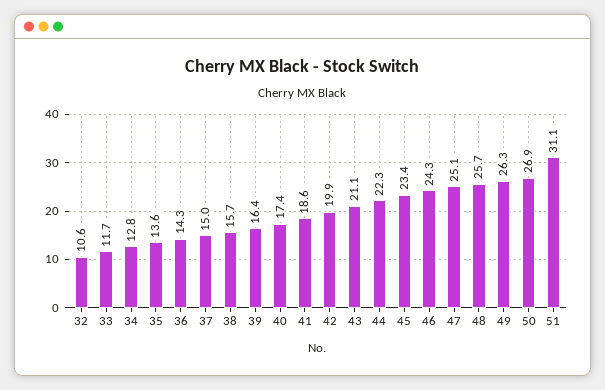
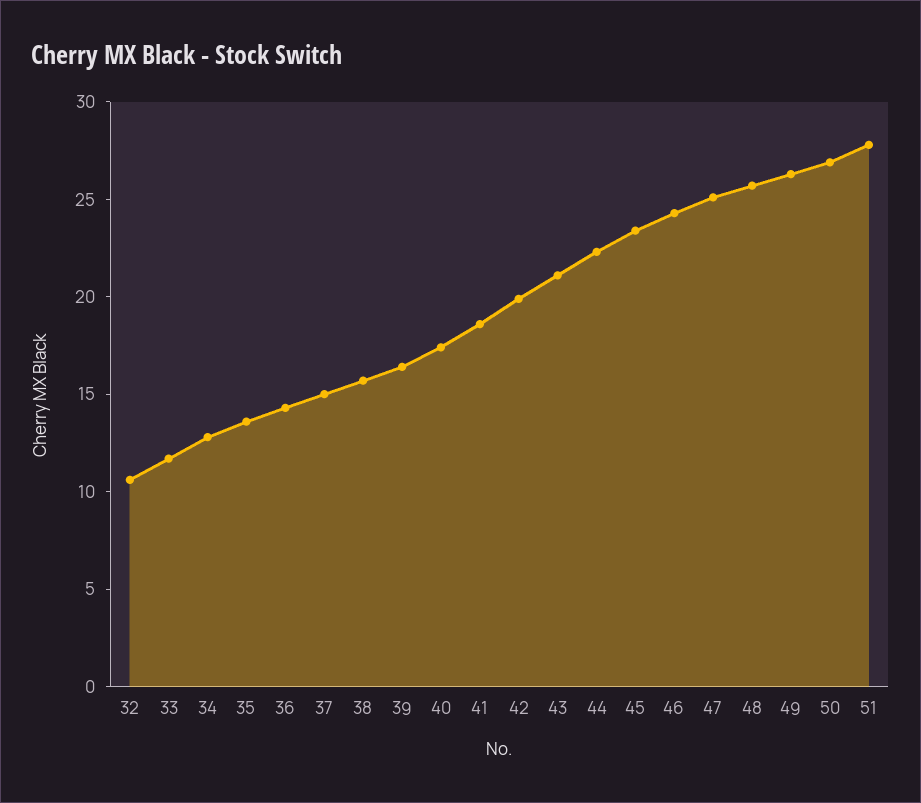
  {
    "32": 10.6,
    "33": 11.7,
    "34": 12.8,
    "35": 13.6,
    "36": 14.3,
    "37": 15,
    "38": 15.7,
    "39": 16.4,
    "40": 17.4,
    "41": 18.6,
    "42": 19.9,
    "43": 21.1,
    "44": 22.3,
    "45": 23.4,
    "46": 24.3,
    "47": 25.1,
    "48": 25.7,
    "49": 26.3,
    "50": 26.9,
-   "51": 31.1
+   "51": 28
  }

